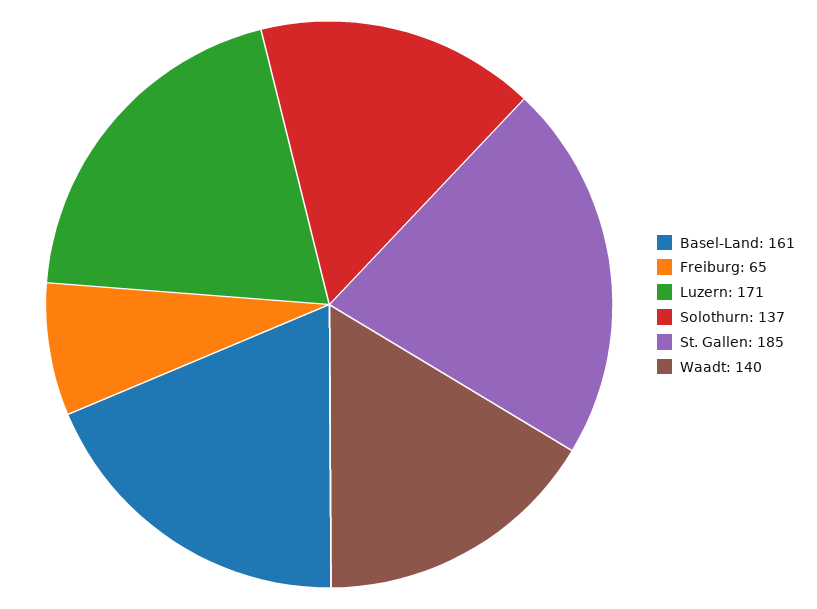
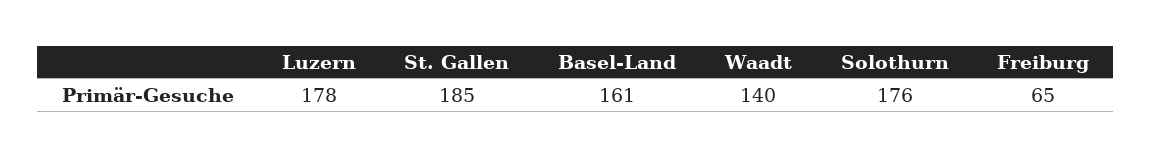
  {
    "Basel-Land": 161,
    "Freiburg": 65,
-   "Luzern": 171,
+   "Luzern": 178,
-   "Solothurn": 137,
+   "Solothurn": 176,
    "St. Gallen": 185,
    "Waadt": 140
  }

